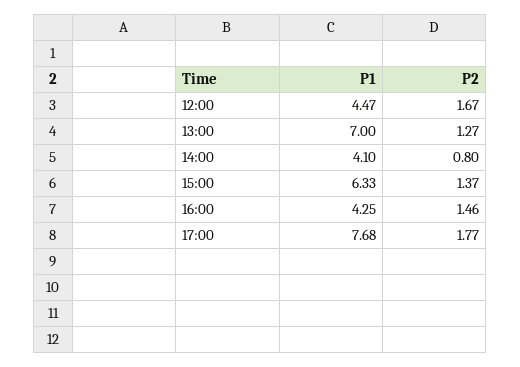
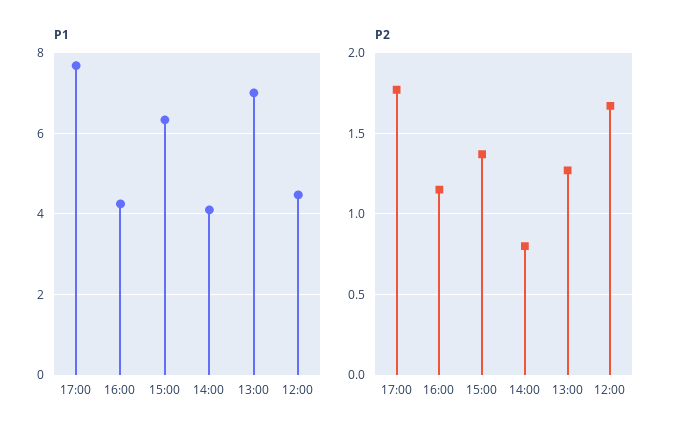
  {
    "P1": {
      "12:00": 4.47,
      "13:00": 7,
      "14:00": 4.1,
      "15:00": 6.33,
      "16:00": 4.25,
      "17:00": 7.68
    },
    "P2": {
      "12:00": 1.67,
      "13:00": 1.27,
      "14:00": 0.8,
      "15:00": 1.37,
-     "16:00": 1.46,
+     "16:00": 1.15,
      "17:00": 1.77
    }
  }

